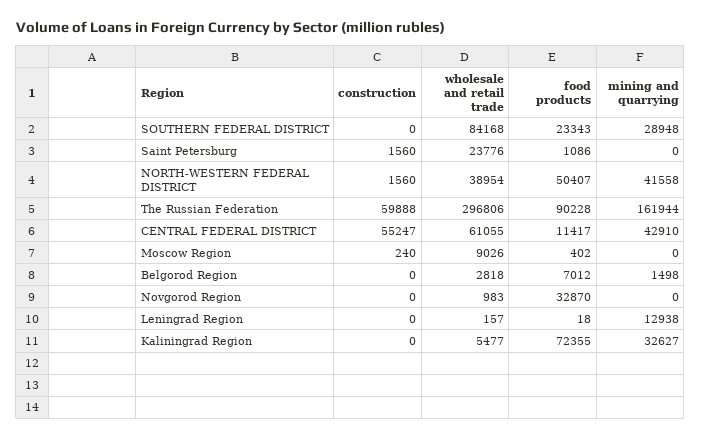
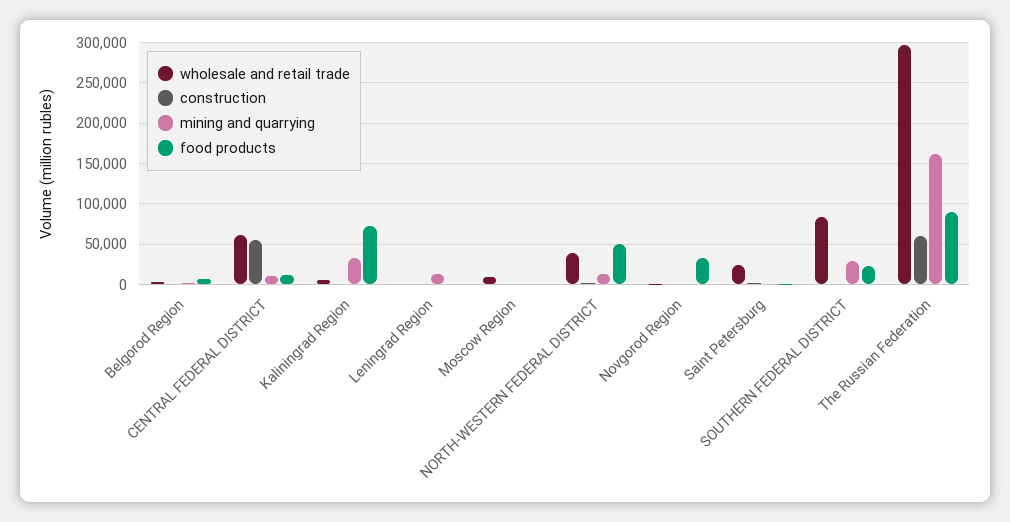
  {
    "construction": {
      "SOUTHERN FEDERAL DISTRICT": 0,
      "Saint Petersburg": 1560,
      "NORTH-WESTERN FEDERAL DISTRICT": 1560,
      "The Russian Federation": 59888,
      "CENTRAL FEDERAL DISTRICT": 55247,
      "Moscow Region": 240,
      "Belgorod Region": 0,
      "Novgorod Region": 0,
      "Leningrad Region": 0,
      "Kaliningrad Region": 0
    },
    "wholesale and retail trade": {
      "SOUTHERN FEDERAL DISTRICT": 84168,
      "Saint Petersburg": 23776,
      "NORTH-WESTERN FEDERAL DISTRICT": 38954,
      "The Russian Federation": 296806,
      "CENTRAL FEDERAL DISTRICT": 61055,
      "Moscow Region": 9026,
      "Belgorod Region": 2818,
      "Novgorod Region": 983,
      "Leningrad Region": 157,
      "Kaliningrad Region": 5477
    },
    "food products": {
      "SOUTHERN FEDERAL DISTRICT": 23343,
      "Saint Petersburg": 1086,
      "NORTH-WESTERN FEDERAL DISTRICT": 50407,
      "The Russian Federation": 90228,
      "CENTRAL FEDERAL DISTRICT": 11417,
      "Moscow Region": 402,
      "Belgorod Region": 7012,
      "Novgorod Region": 32870,
      "Leningrad Region": 18,
      "Kaliningrad Region": 72355
    },
    "mining and quarrying": {
      "SOUTHERN FEDERAL DISTRICT": 28948,
      "Saint Petersburg": 0,
-     "NORTH-WESTERN FEDERAL DISTRICT": 41558,
+     "NORTH-WESTERN FEDERAL DISTRICT": 10000,
      "The Russian Federation": 161944,
-     "CENTRAL FEDERAL DISTRICT": 42910,
+     "CENTRAL FEDERAL DISTRICT": 10000,
      "Moscow Region": 0,
      "Belgorod Region": 1498,
      "Novgorod Region": 0,
      "Leningrad Region": 12938,
      "Kaliningrad Region": 32627
    }
  }

